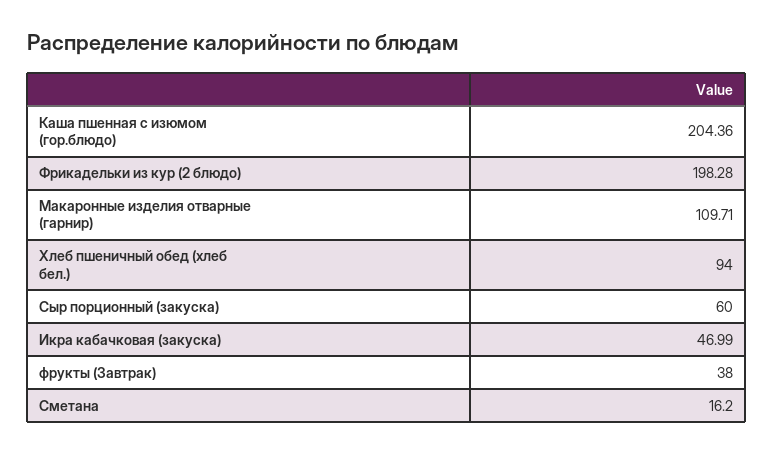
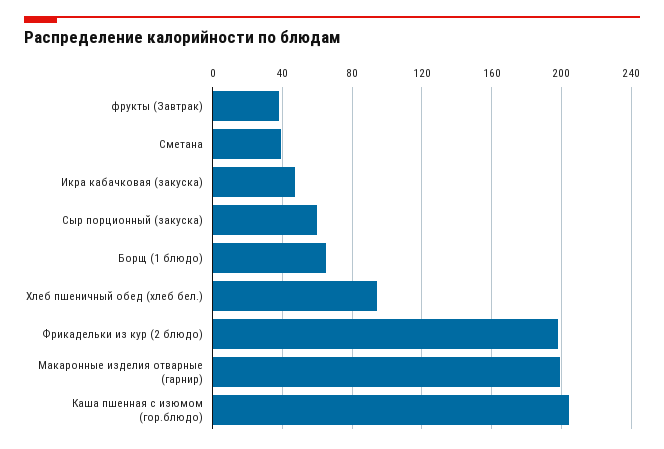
  {
    "Каша пшенная с изюмом (гор.блюдо)": 204.36,
    "Фрикадельки из кур (2 блюдо)": 198.28,
-   "Макаронные изделия отварные (гарнир)": 109.71,
+   "Макаронные изделия отварные (гарнир)": 200,
    "Хлеб пшеничный обед (хлеб бел.)": 94,
    "Сыр порционный (закуска)": 60,
    "Икра кабачковая (закуска)": 46.99,
    "фрукты (Завтрак)": 38,
-   "Сметана": 16.2
+   "Сметана": 40,
+   "Борщ (1 блюдо)": 65
  }

